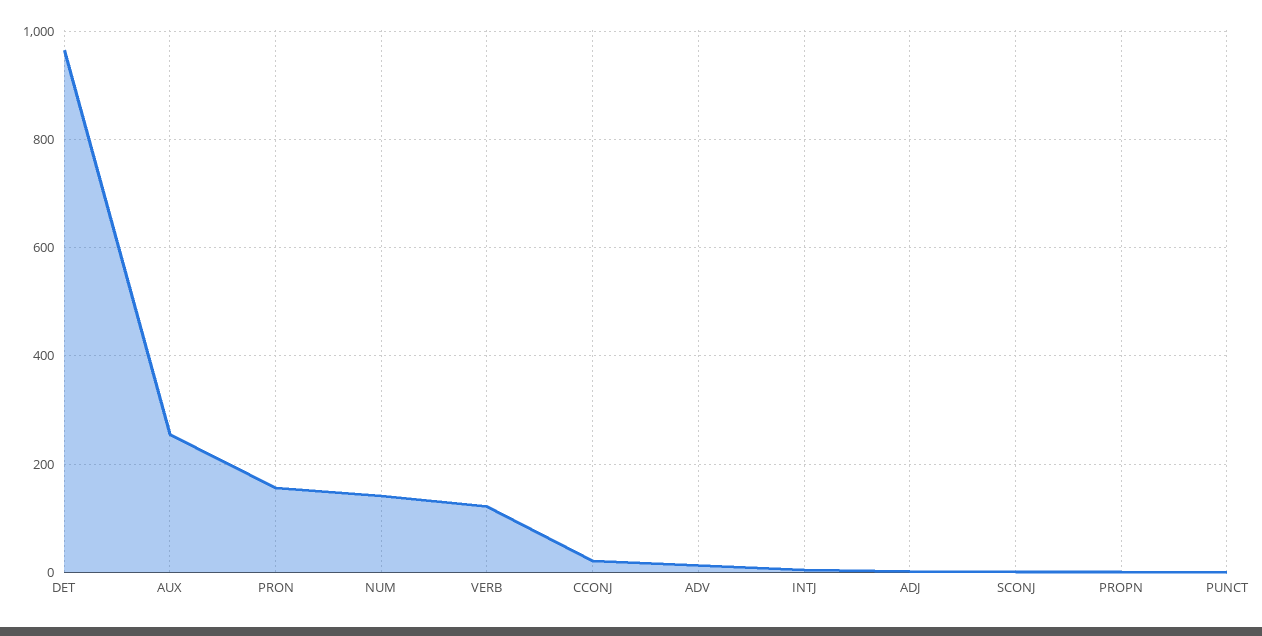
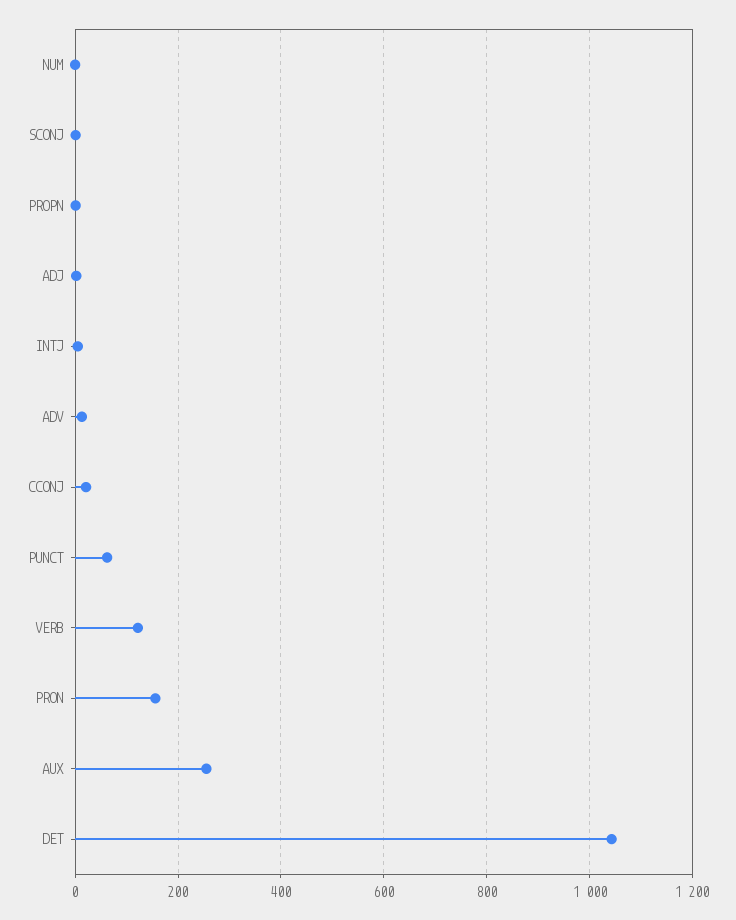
  {
-   "DET": 960,
+   "DET": 1040,
    "AUX": 260,
    "PRON": 160,
-   "NUM": 140,
+   "NUM": 0,
    "VERB": 120,
    "CCONJ": 20,
    "ADV": 20,
    "INTJ": 0,
    "ADJ": 0,
    "SCONJ": 0,
    "PROPN": 0,
-   "PUNCT": 0
+   "PUNCT": 60
  }

